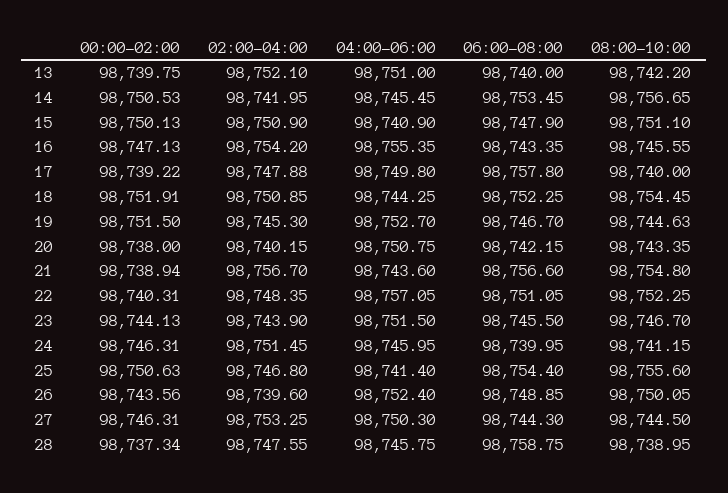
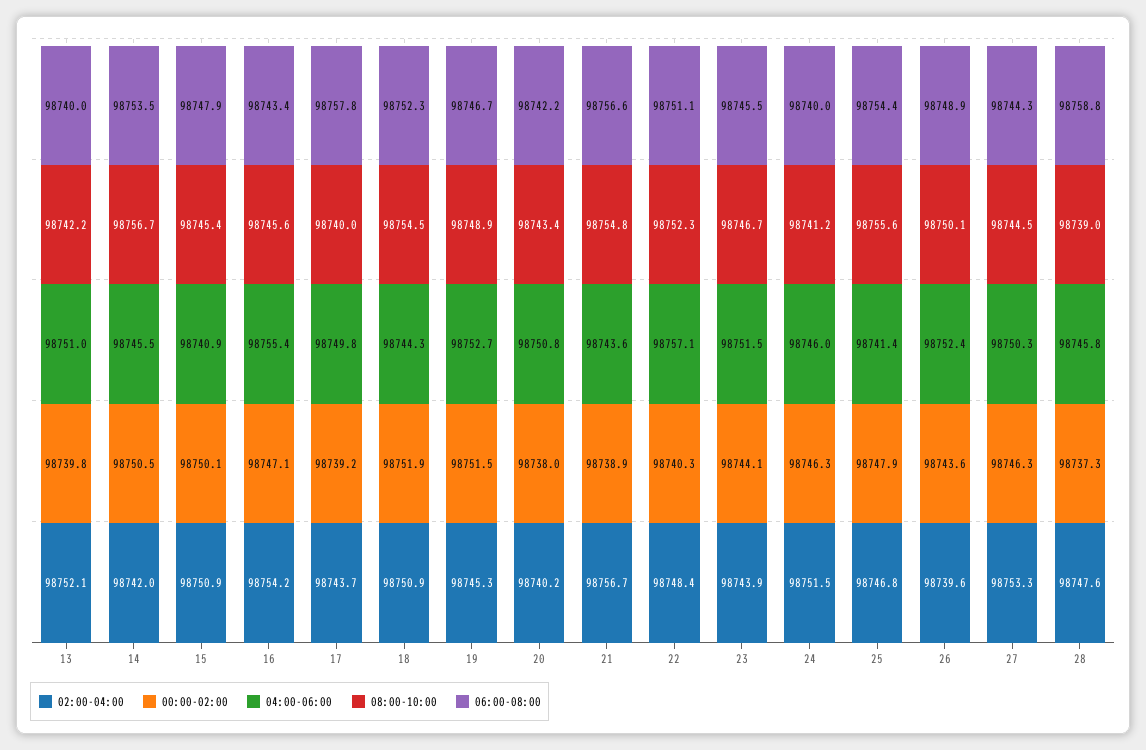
  {
    "00:00-02:00": {
      "13": 98739.75,
      "14": 98750.53,
      "15": 98750.13,
      "16": 98747.13,
      "17": 98739.22,
      "18": 98751.91,
      "19": 98751.5,
      "20": 98738,
      "21": 98738.94,
      "22": 98740.31,
      "23": 98744.13,
      "24": 98746.31,
-     "25": 98750.63,
+     "25": 98747.9,
      "26": 98743.56,
      "27": 98746.31,
      "28": 98737.34
    },
    "02:00-04:00": {
      "13": 98752.1,
      "14": 98741.95,
      "15": 98750.9,
      "16": 98754.2,
-     "17": 98747.88,
+     "17": 98743.7,
      "18": 98750.85,
      "19": 98745.3,
      "20": 98740.15,
      "21": 98756.7,
      "22": 98748.35,
      "23": 98743.9,
      "24": 98751.45,
      "25": 98746.8,
      "26": 98739.6,
      "27": 98753.25,
      "28": 98747.55
    },
    "04:00-06:00": {
      "13": 98751,
      "14": 98745.45,
      "15": 98740.9,
      "16": 98755.35,
      "17": 98749.8,
      "18": 98744.25,
      "19": 98752.7,
      "20": 98750.75,
      "21": 98743.6,
      "22": 98757.05,
      "23": 98751.5,
      "24": 98745.95,
      "25": 98741.4,
      "26": 98752.4,
      "27": 98750.3,
      "28": 98745.75
    },
    "06:00-08:00": {
      "13": 98740,
      "14": 98753.45,
      "15": 98747.9,
      "16": 98743.35,
      "17": 98757.8,
      "18": 98752.25,
      "19": 98746.7,
      "20": 98742.15,
      "21": 98756.6,
      "22": 98751.05,
      "23": 98745.5,
      "24": 98739.95,
      "25": 98754.4,
      "26": 98748.85,
      "27": 98744.3,
      "28": 98758.75
    },
    "08:00-10:00": {
      "13": 98742.2,
      "14": 98756.65,
-     "15": 98751.1,
+     "15": 98745.4,
      "16": 98745.55,
      "17": 98740,
      "18": 98754.45,
-     "19": 98744.63,
+     "19": 98748.9,
      "20": 98743.35,
      "21": 98754.8,
      "22": 98752.25,
      "23": 98746.7,
      "24": 98741.15,
      "25": 98755.6,
      "26": 98750.05,
      "27": 98744.5,
      "28": 98738.95
    }
  }

